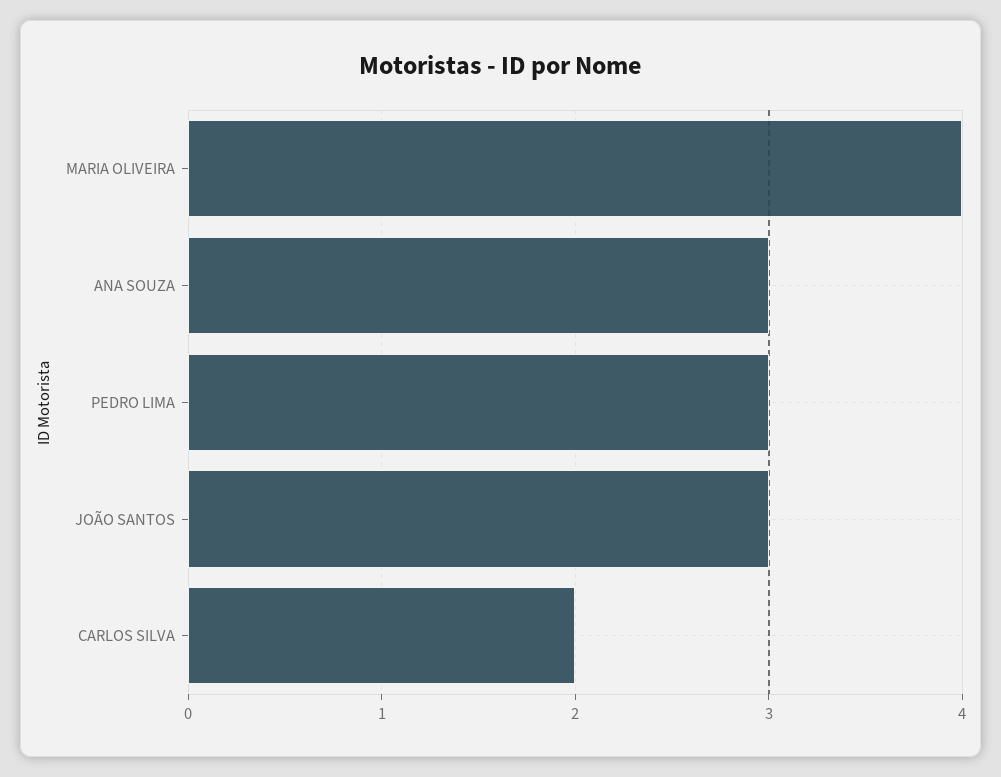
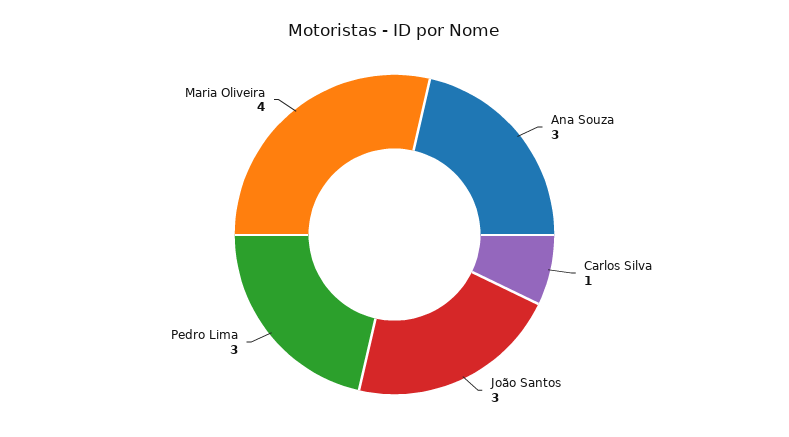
  {
    "MARIA OLIVEIRA": 4,
    "ANA SOUZA": 3,
    "PEDRO LIMA": 3,
    "JOÃO SANTOS": 3,
-   "CARLOS SILVA": 2
+   "CARLOS SILVA": 1
  }

